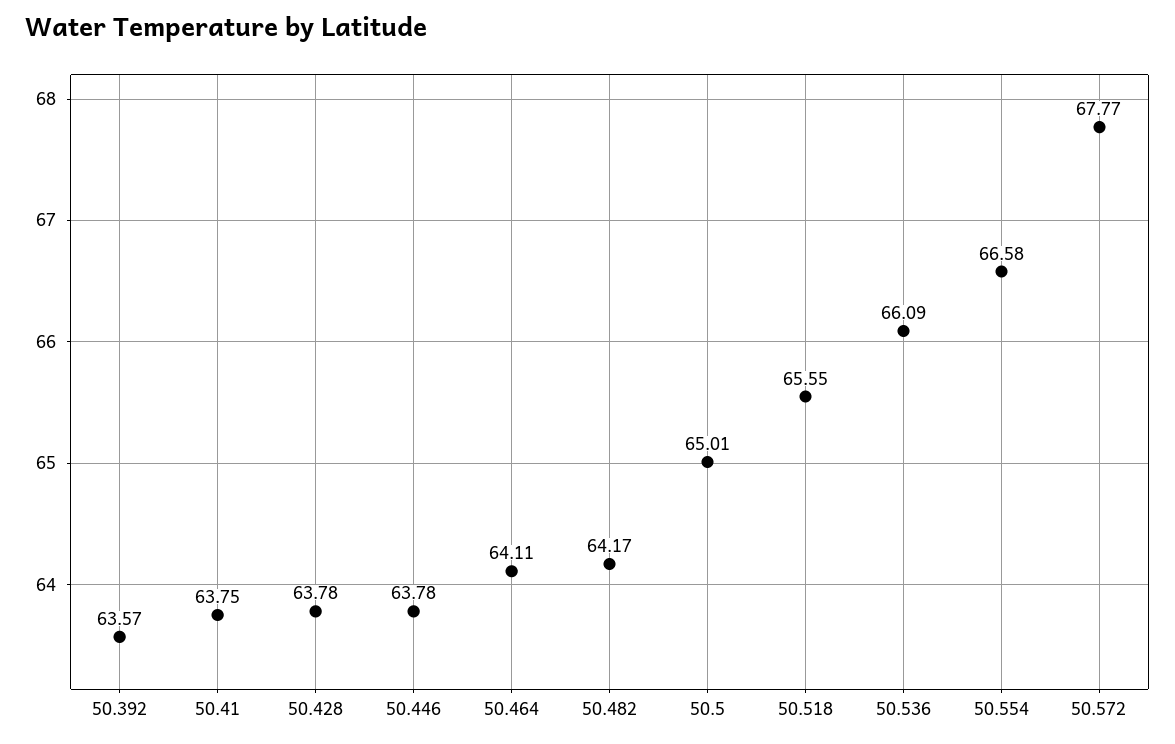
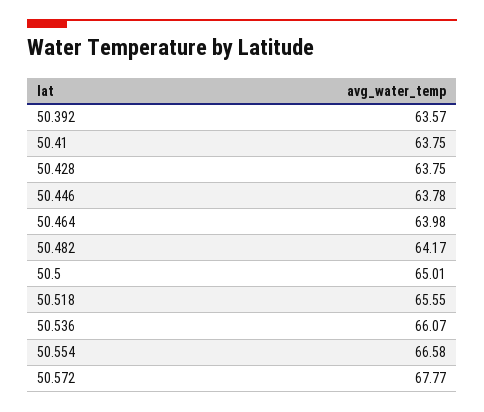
  {
    "50.392": 63.57,
    "50.41": 63.75,
-   "50.428": 63.78,
+   "50.428": 63.75,
    "50.446": 63.78,
-   "50.464": 64.11,
+   "50.464": 63.98,
    "50.482": 64.17,
    "50.5": 65.01,
    "50.518": 65.55,
-   "50.536": 66.09,
+   "50.536": 66.07,
    "50.554": 66.58,
    "50.572": 67.77
  }

